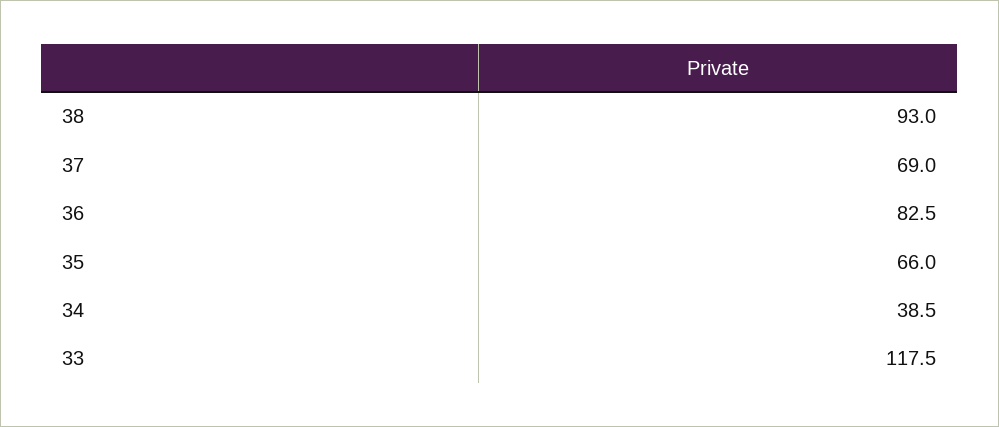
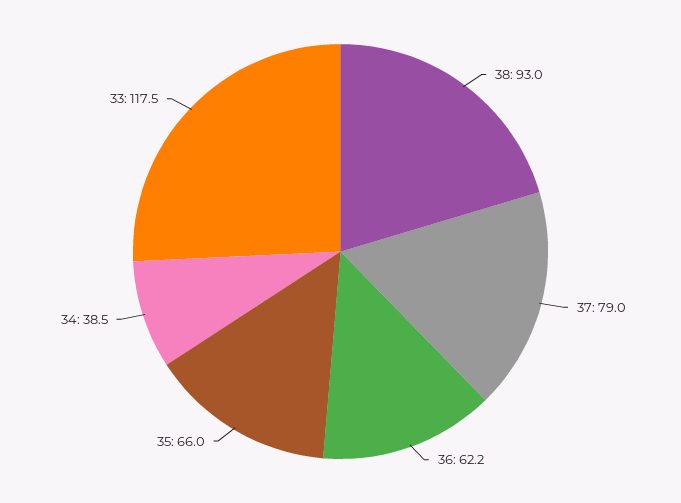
  {
    "38": 93,
-   "37": 69,
+   "37": 79,
-   "36": 82.5,
+   "36": 62.2,
    "35": 66,
    "34": 38.5,
    "33": 117.5
  }

